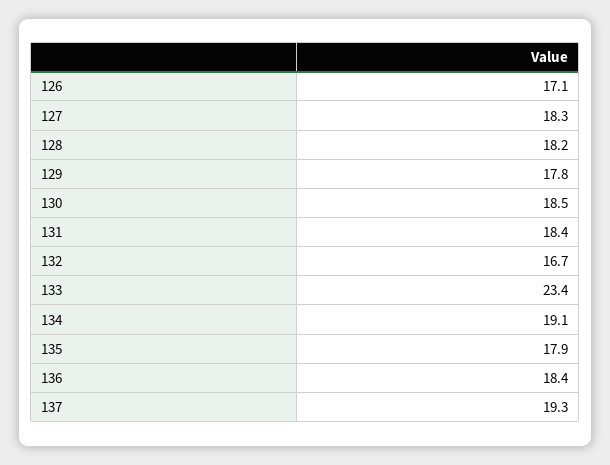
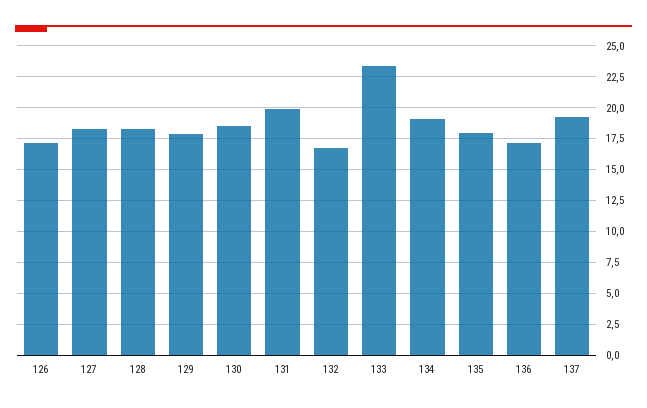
  {
    "126": 17.1,
    "127": 18.3,
    "128": 18.2,
    "129": 17.8,
    "130": 18.5,
-   "131": 18.4,
+   "131": 20,
    "132": 16.7,
    "133": 23.4,
    "134": 19.1,
    "135": 17.9,
-   "136": 18.4,
+   "136": 17,
    "137": 19.3
  }

